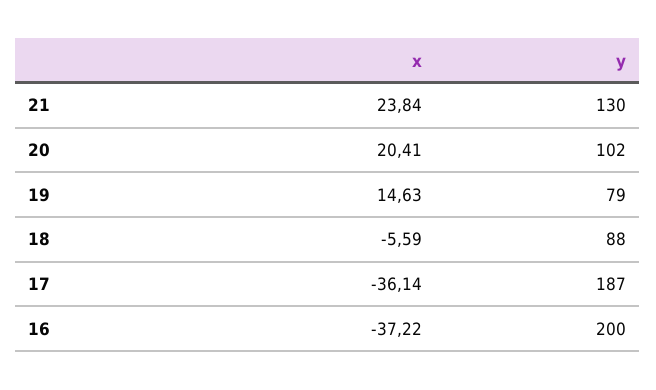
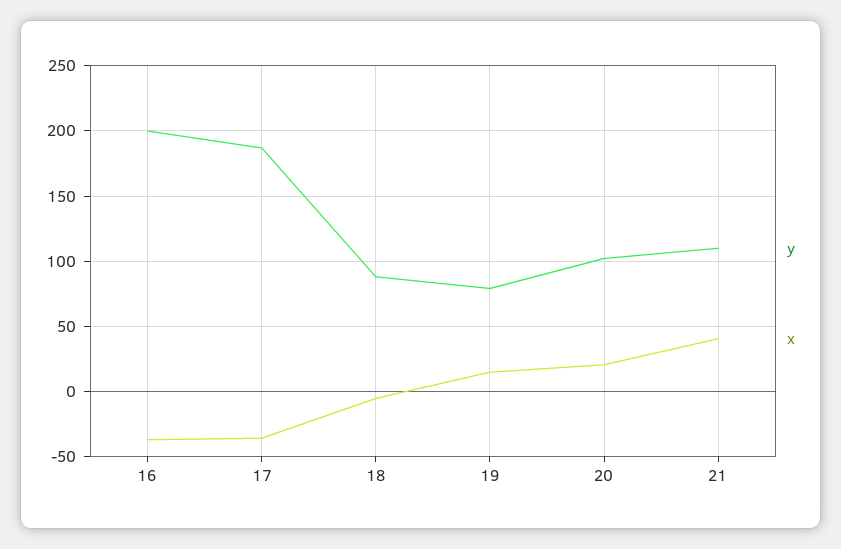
  {
    "x": {
-     "21": 23.84,
+     "21": 40,
      "20": 20.41,
      "19": 14.63,
      "18": -5.59,
      "17": -36.14,
      "16": -37.22
    },
    "y": {
-     "21": 130,
+     "21": 110,
      "20": 102,
      "19": 79,
      "18": 88,
      "17": 187,
      "16": 200
    }
  }

